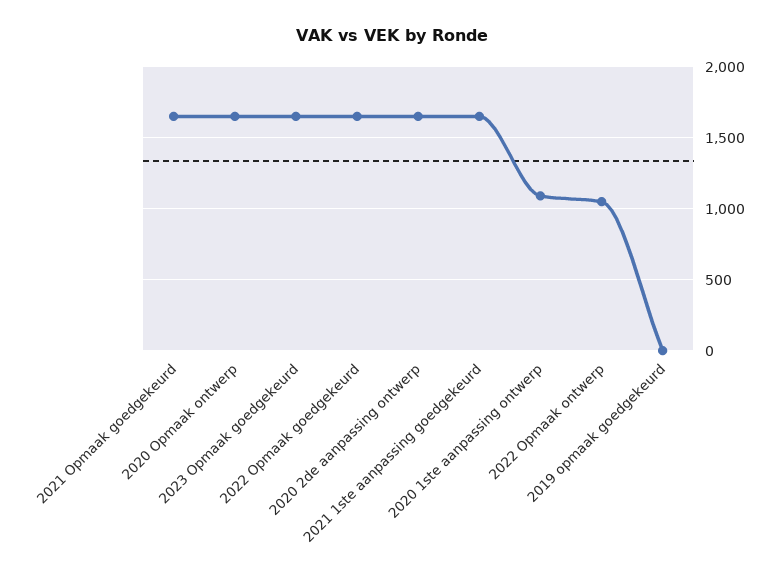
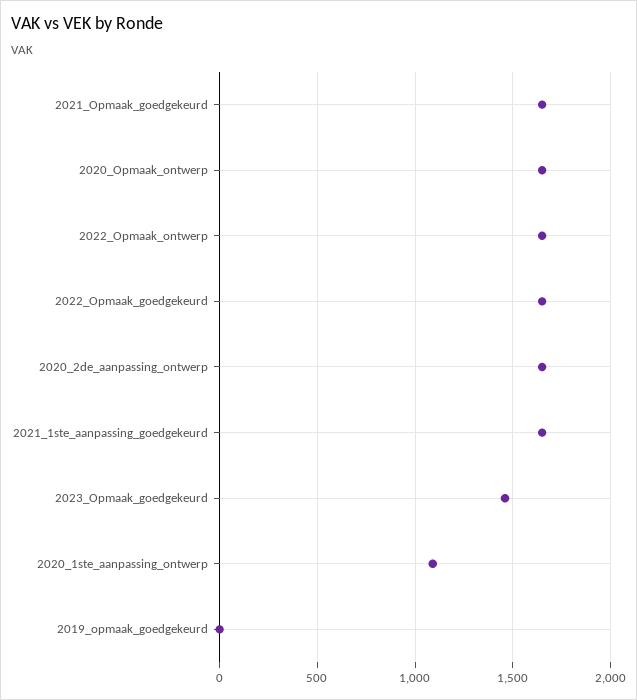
  {
    "2021 Opmaak goedgekeurd": 1650,
    "2020 Opmaak ontwerp": 1650,
-   "2023 Opmaak goedgekeurd": 1650,
+   "2023 Opmaak goedgekeurd": 1450,
    "2022 Opmaak goedgekeurd": 1650,
    "2020 2de aanpassing ontwerp": 1650,
    "2021 1ste aanpassing goedgekeurd": 1650,
    "2020 1ste aanpassing ontwerp": 1100,
-   "2022 Opmaak ontwerp": 1050,
+   "2022 Opmaak ontwerp": 1650,
    "2019 opmaak goedgekeurd": 0
  }

